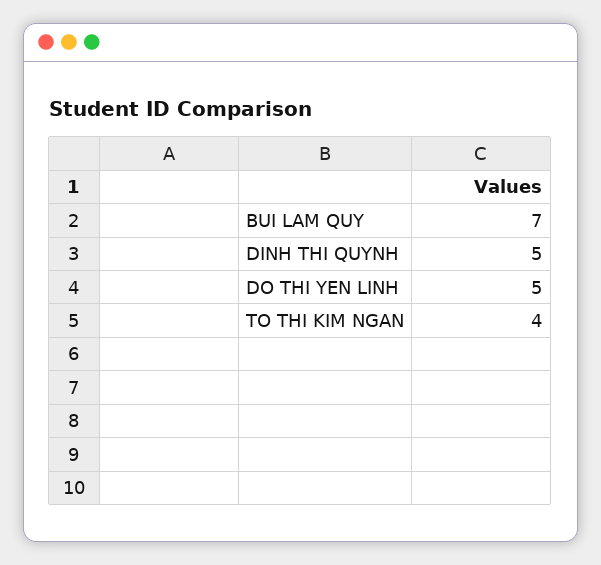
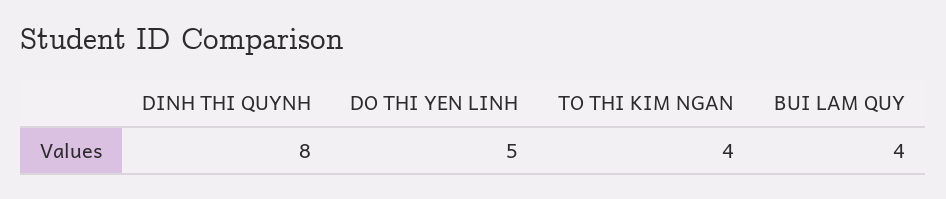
  {
-   "BUI LAM QUY": 7,
+   "BUI LAM QUY": 4,
-   "DINH THI QUYNH": 5,
+   "DINH THI QUYNH": 8,
    "DO THI YEN LINH": 5,
    "TO THI KIM NGAN": 4
  }

